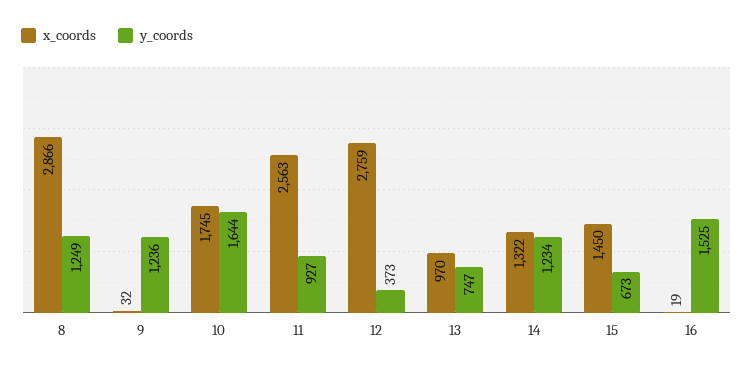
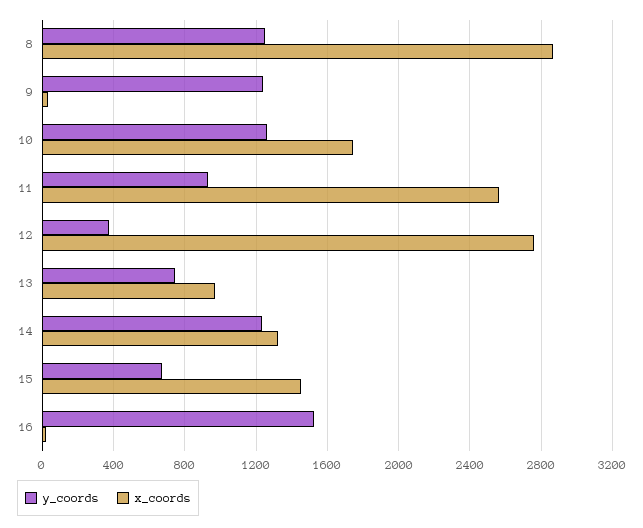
  {
    "x_coords": {
      "8": 2866,
      "9": 32,
      "10": 1745,
      "11": 2563,
      "12": 2759,
      "13": 970,
      "14": 1322,
      "15": 1450,
      "16": 19
    },
    "y_coords": {
      "8": 1249,
      "9": 1236,
-     "10": 1644,
+     "10": 1250,
      "11": 927,
      "12": 373,
      "13": 747,
      "14": 1234,
      "15": 673,
      "16": 1525
    }
  }

